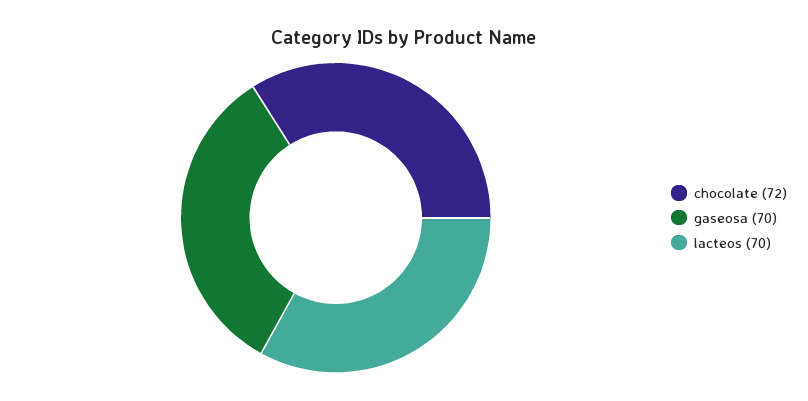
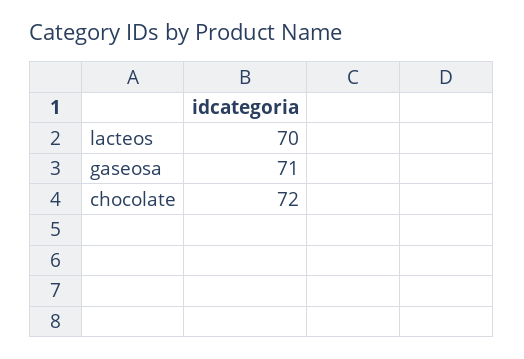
  {
    "chocolate": 72,
-   "gaseosa": 70,
+   "gaseosa": 71,
    "lacteos": 70
  }

